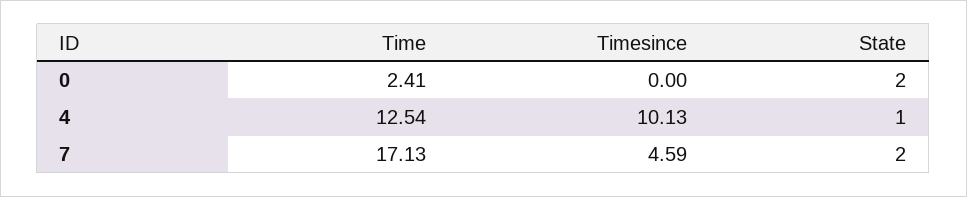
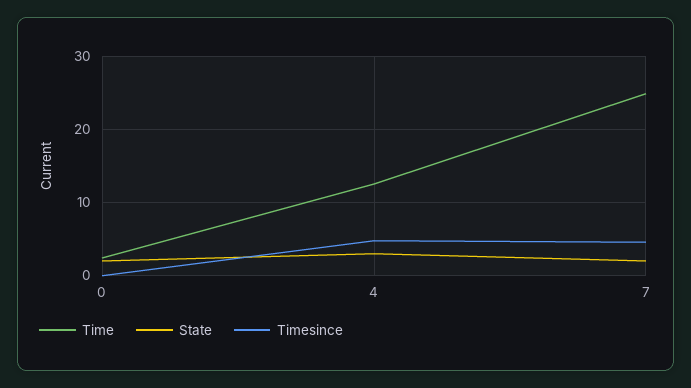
  {
    "Time": {
      "0": 2.41,
      "4": 12.54,
-     "7": 17.13
+     "7": 25
    },
    "Timesince": {
      "0": 0,
-     "4": 10.13,
+     "4": 5,
      "7": 4.59
    },
    "State": {
      "0": 2,
-     "4": 1,
+     "4": 3,
      "7": 2
    }
  }

